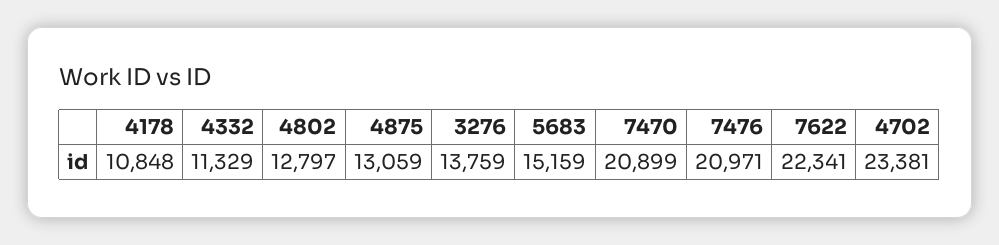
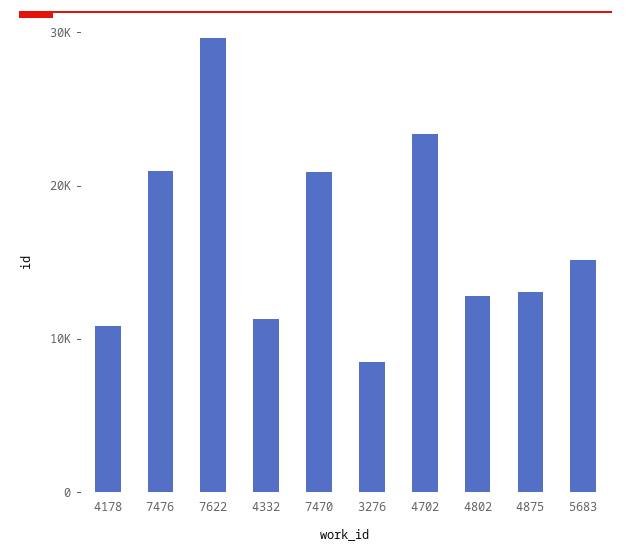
  {
    "4178": 10848,
    "4332": 11329,
    "4802": 12797,
    "4875": 13059,
-   "3276": 13759,
+   "3276": 8000,
    "5683": 15159,
    "7470": 20899,
    "7476": 20971,
-   "7622": 22341,
+   "7622": 30000,
    "4702": 23381
  }

